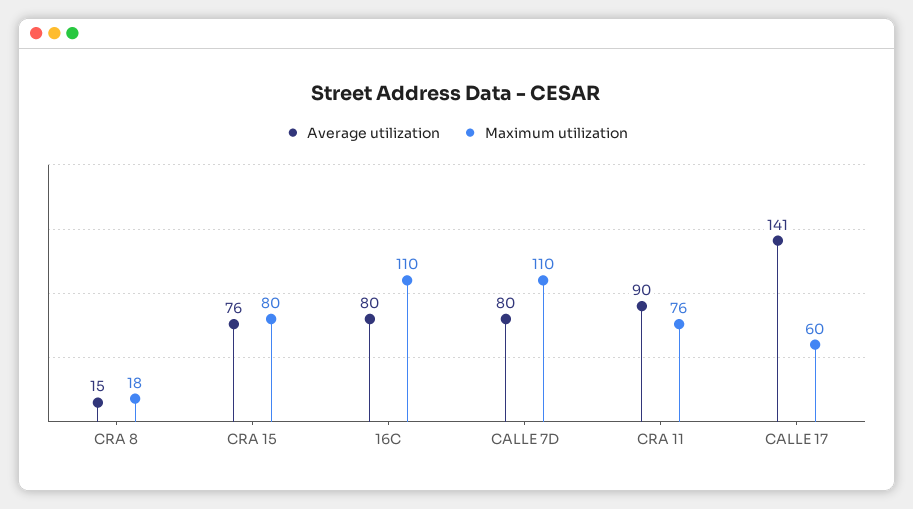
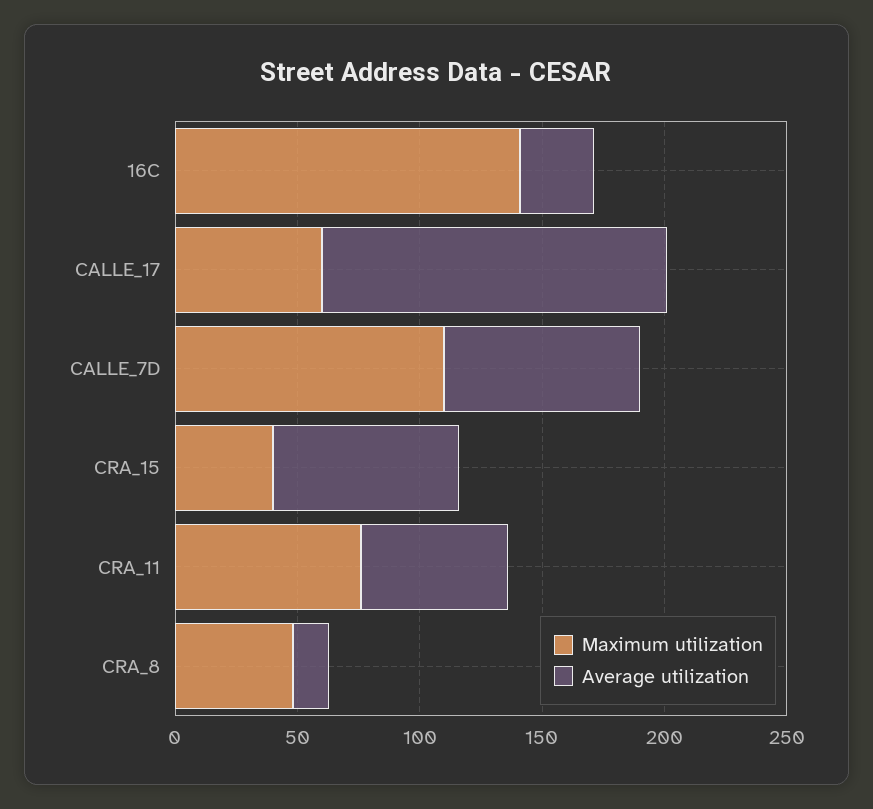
  {
    "Average utilization": {
      "CRA 8": 15,
      "CRA 15": 76,
-     "16C": 80,
+     "16C": 30,
      "CALLE 7D": 80,
-     "CRA 11": 90,
+     "CRA 11": 60,
      "CALLE 17": 141
    },
    "Maximum utilization": {
-     "CRA 8": 18,
+     "CRA 8": 50,
-     "CRA 15": 80,
+     "CRA 15": 40,
-     "16C": 110,
+     "16C": 140,
      "CALLE 7D": 110,
      "CRA 11": 76,
      "CALLE 17": 60
    }
  }

